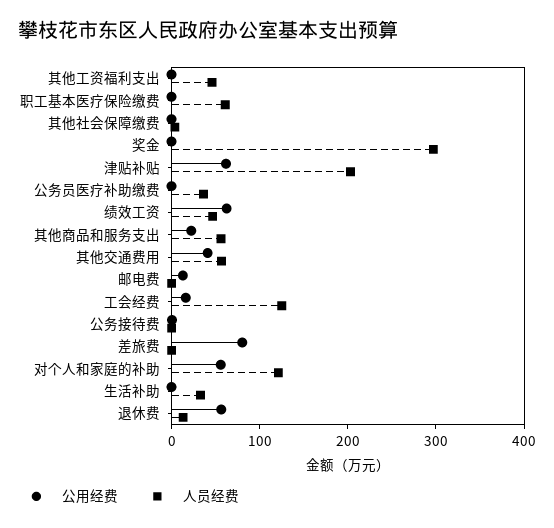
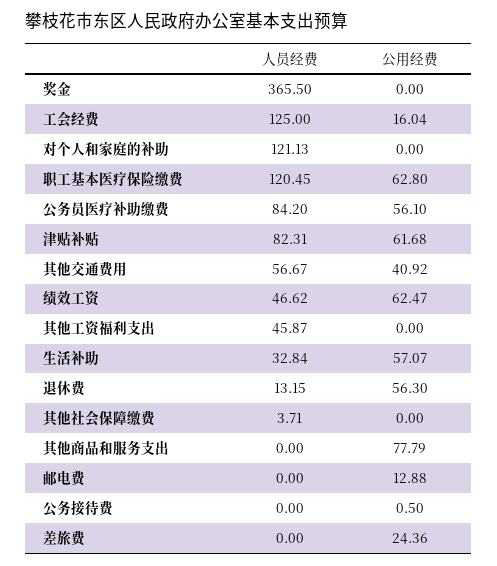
  {
    "公用经费": {
      "其他工资福利支出": 0,
-     "职工基本医疗保险缴费": 0,
+     "职工基本医疗保险缴费": 62.8,
      "其他社会保障缴费": 0,
      "奖金": 0,
      "津贴补贴": 61.68,
-     "公务员医疗补助缴费": 0,
+     "公务员医疗补助缴费": 56.1,
      "绩效工资": 62.47,
-     "其他商品和服务支出": 20,
+     "其他商品和服务支出": 77.79,
      "其他交通费用": 40.92,
      "邮电费": 12.88,
      "工会经费": 16.04,
      "公务接待费": 0.5,
-     "差旅费": 80,
+     "差旅费": 24.36,
-     "对个人和家庭的补助": 60,
+     "对个人和家庭的补助": 0,
-     "生活补助": 0,
+     "生活补助": 57.07,
      "退休费": 56.3
    },
    "人员经费": {
      "其他工资福利支出": 45.87,
-     "职工基本医疗保险缴费": 60,
+     "职工基本医疗保险缴费": 120.45,
      "其他社会保障缴费": 3.71,
-     "奖金": 300,
+     "奖金": 365.5,
-     "津贴补贴": 200,
+     "津贴补贴": 82.31,
-     "公务员医疗补助缴费": 40,
+     "公务员医疗补助缴费": 84.2,
      "绩效工资": 46.62,
-     "其他商品和服务支出": 60,
+     "其他商品和服务支出": 0,
      "其他交通费用": 56.67,
      "邮电费": 0,
      "工会经费": 125,
      "公务接待费": 0,
      "差旅费": 0,
      "对个人和家庭的补助": 121.13,
      "生活补助": 32.84,
      "退休费": 13.15
    }
  }

